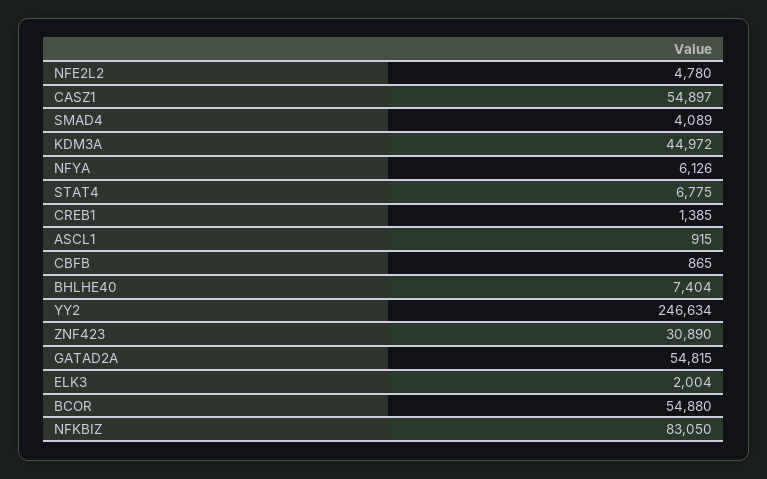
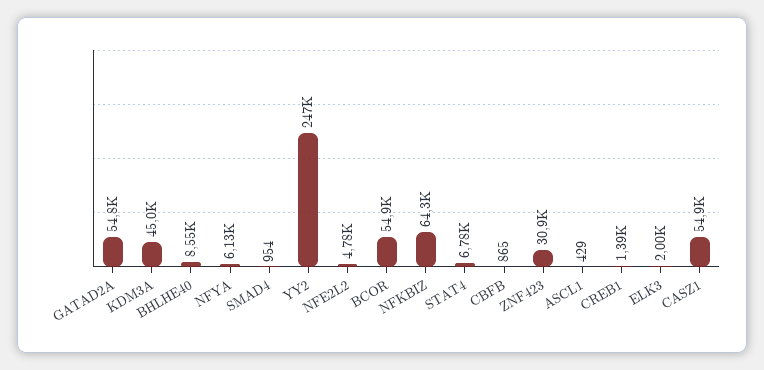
  {
    "NFE2L2": 4780,
    "CASZ1": 54897,
-   "SMAD4": 4089,
+   "SMAD4": 954,
    "KDM3A": 44972,
    "NFYA": 6126,
    "STAT4": 6775,
    "CREB1": 1385,
-   "ASCL1": 915,
+   "ASCL1": 429,
    "CBFB": 865,
-   "BHLHE40": 7404,
+   "BHLHE40": 8550,
    "YY2": 246634,
    "ZNF423": 30890,
    "GATAD2A": 54815,
    "ELK3": 2004,
    "BCOR": 54880,
-   "NFKBIZ": 83050
+   "NFKBIZ": 64300
  }

